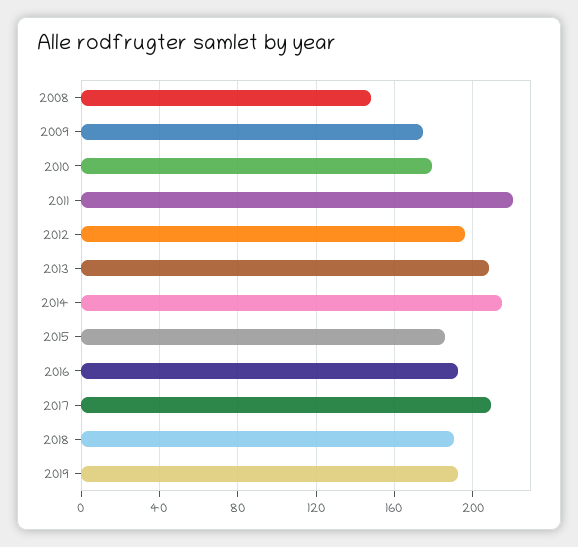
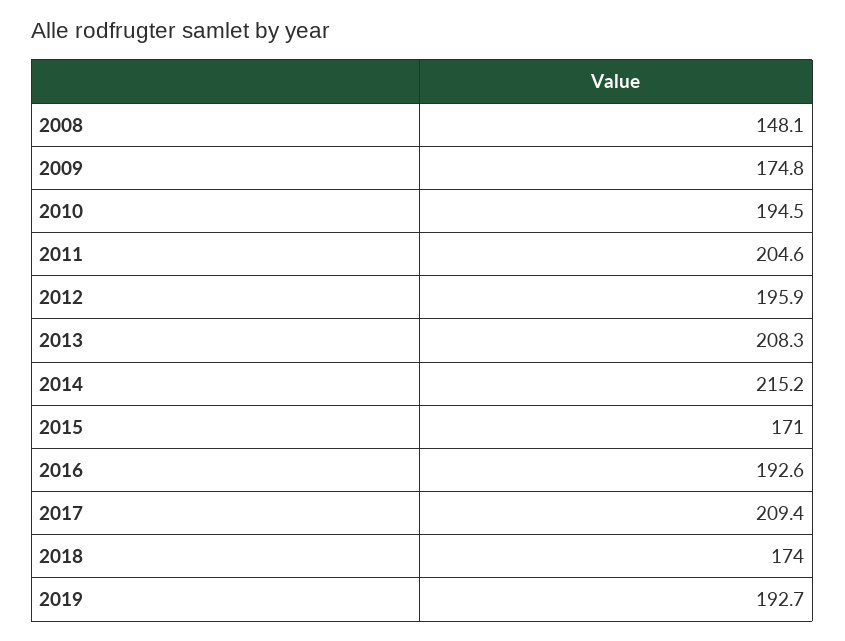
  {
    "2008": 148.1,
    "2009": 174.8,
-   "2010": 180,
+   "2010": 194.5,
-   "2011": 220,
+   "2011": 204.6,
    "2012": 195.9,
    "2013": 208.3,
    "2014": 215.2,
-   "2015": 185,
+   "2015": 171,
    "2016": 192.6,
    "2017": 209.4,
-   "2018": 190,
+   "2018": 174,
    "2019": 192.7
  }

